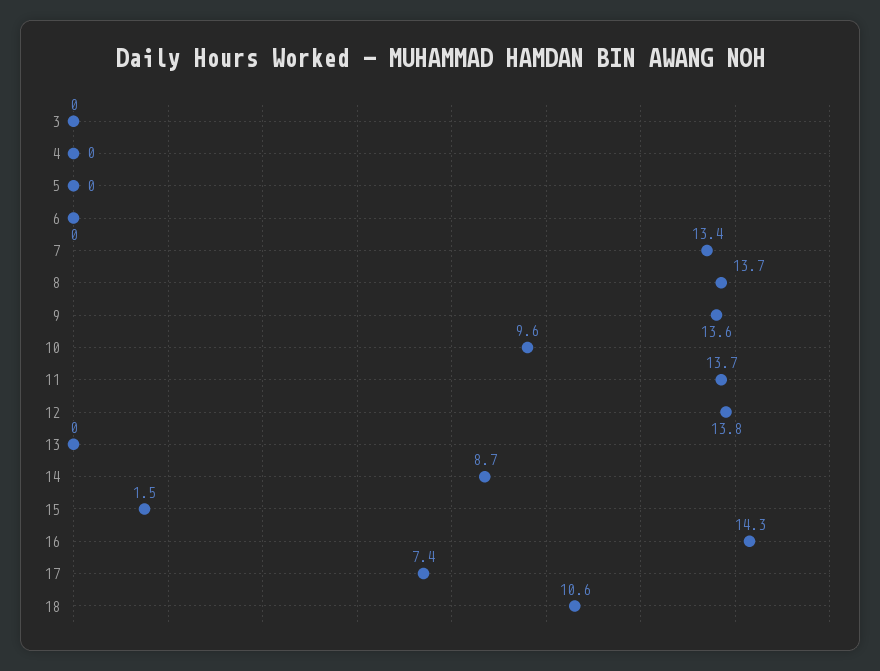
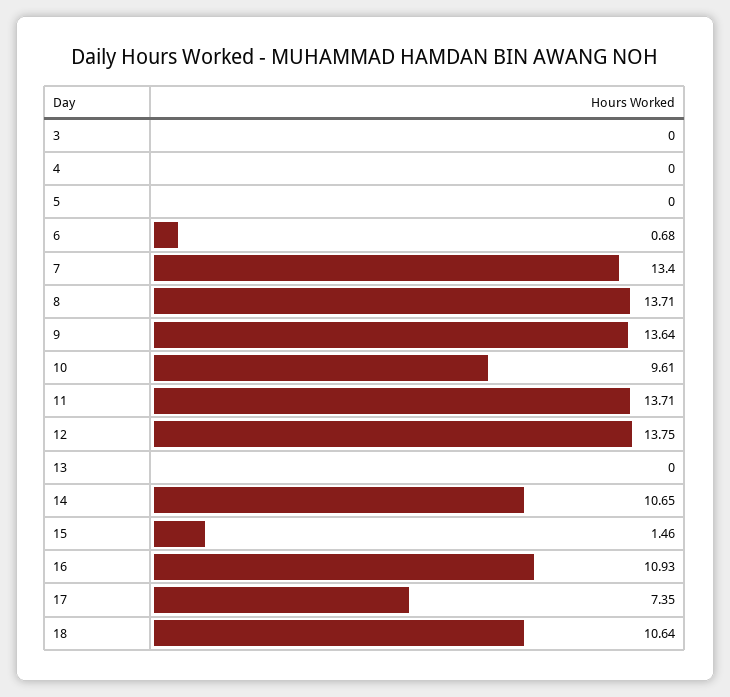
  {
    "3": 0,
    "4": 0,
    "5": 0,
-   "6": 0,
+   "6": 0.68,
    "7": 13.4,
    "8": 13.71,
    "9": 13.64,
    "10": 9.61,
    "11": 13.71,
    "12": 13.75,
    "13": 0,
-   "14": 8.7,
+   "14": 10.65,
    "15": 1.46,
-   "16": 14.3,
+   "16": 10.93,
    "17": 7.35,
    "18": 10.64
  }

